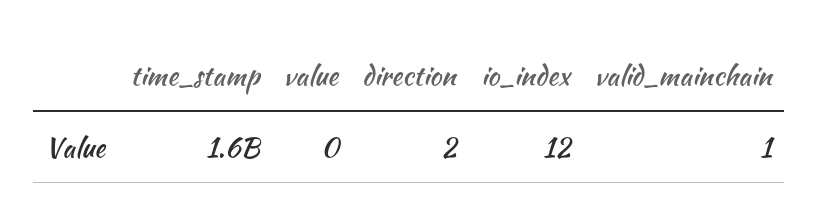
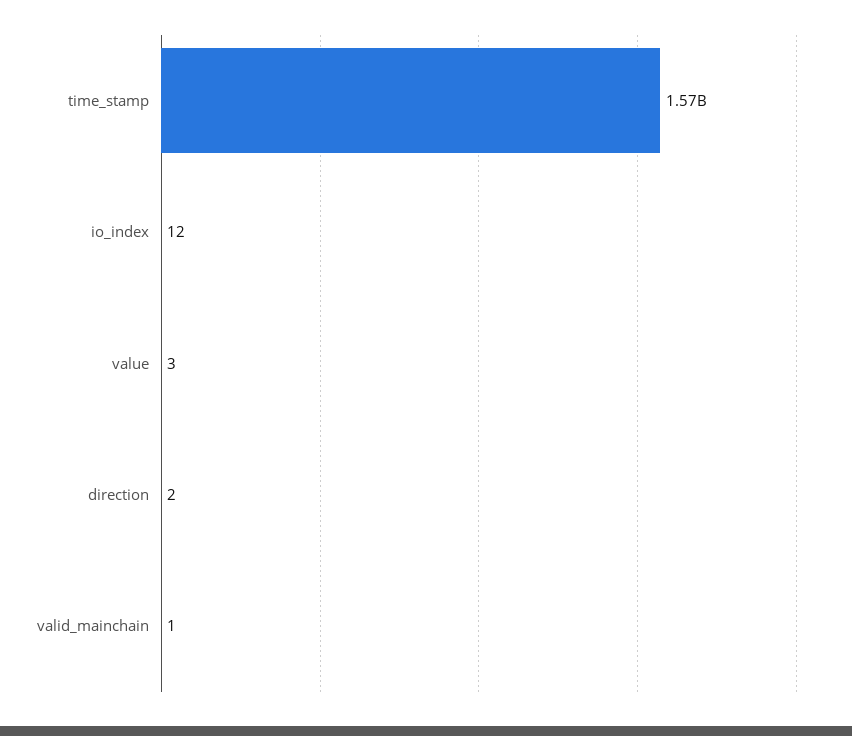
  {
    "time_stamp": 1570000000,
-   "value": 0,
+   "value": 3,
    "direction": 2,
    "io_index": 12,
    "valid_mainchain": 1
  }

